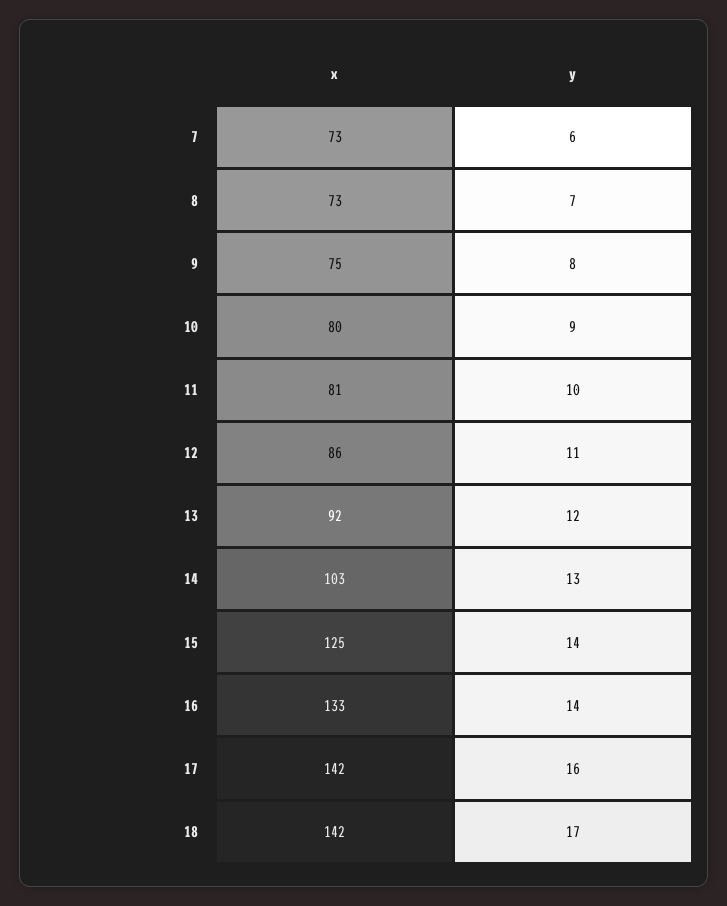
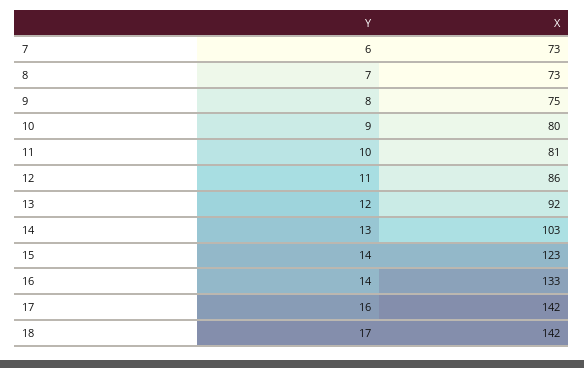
  {
    "x": {
      "7": 73,
      "8": 73,
      "9": 75,
      "10": 80,
      "11": 81,
      "12": 86,
      "13": 92,
      "14": 103,
-     "15": 125,
+     "15": 123,
      "16": 133,
      "17": 142,
      "18": 142
    },
    "y": {
      "7": 6,
      "8": 7,
      "9": 8,
      "10": 9,
      "11": 10,
      "12": 11,
      "13": 12,
      "14": 13,
      "15": 14,
      "16": 14,
      "17": 16,
      "18": 17
    }
  }

